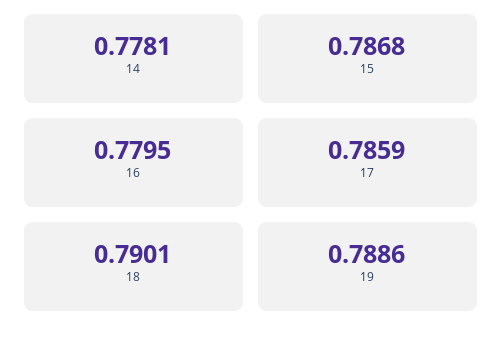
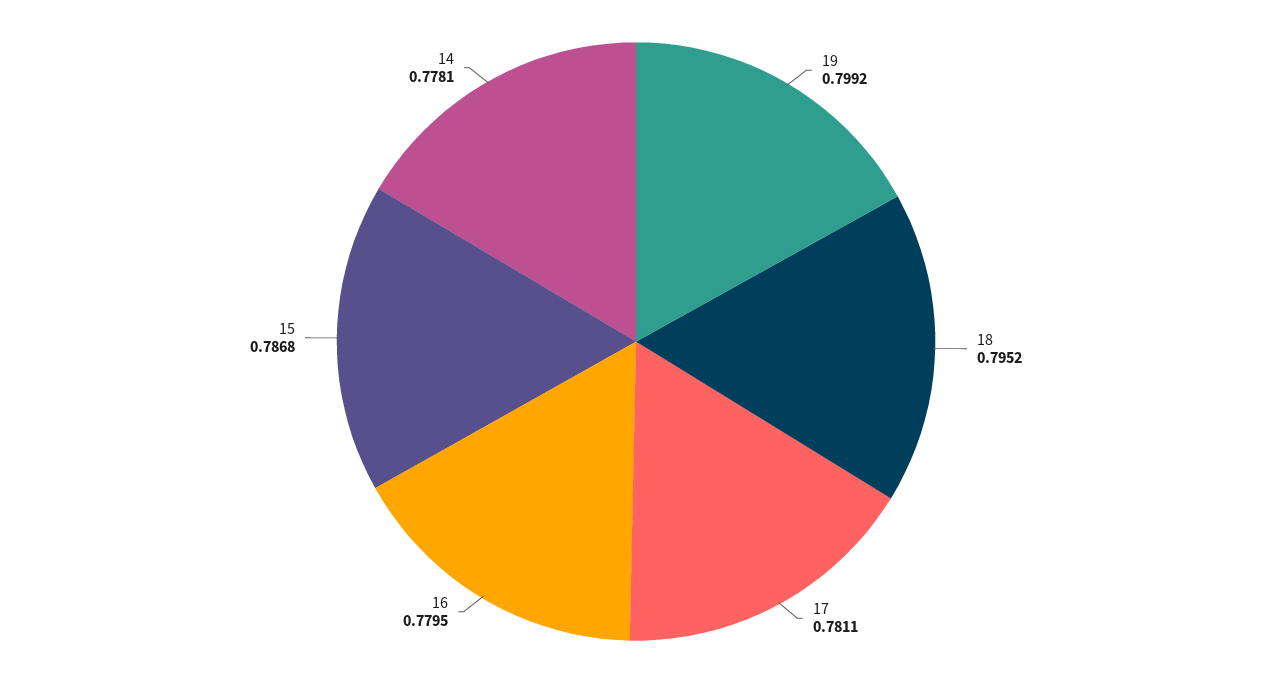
  {
    "14": 0.7781,
    "15": 0.7868,
    "16": 0.7795,
-   "17": 0.7859,
+   "17": 0.7811,
-   "18": 0.7901,
+   "18": 0.7952,
-   "19": 0.7886
+   "19": 0.7992
  }

